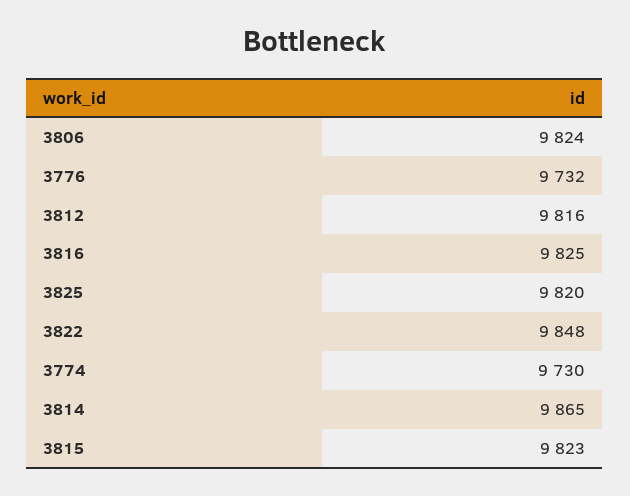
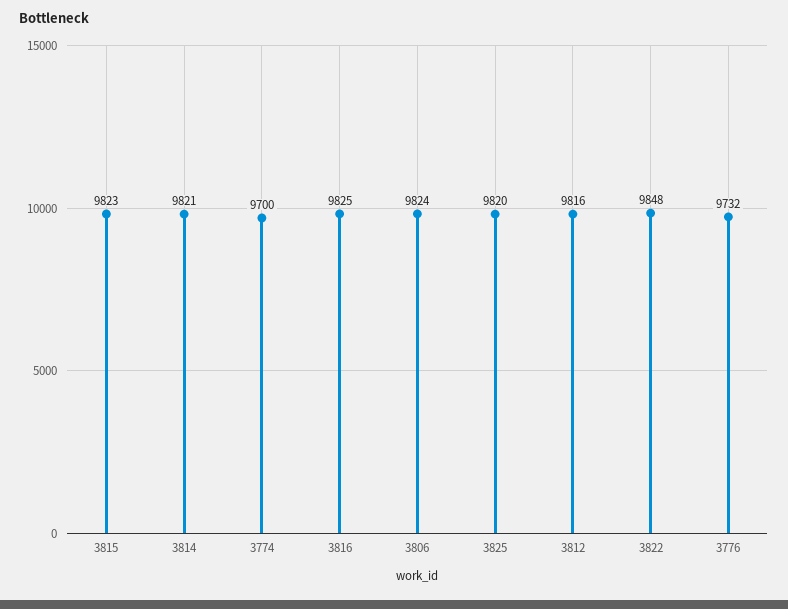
  {
    "3806": 9824,
    "3776": 9732,
    "3812": 9816,
    "3816": 9825,
    "3825": 9820,
    "3822": 9848,
-   "3774": 9730,
+   "3774": 9700,
-   "3814": 9865,
+   "3814": 9821,
    "3815": 9823
  }

